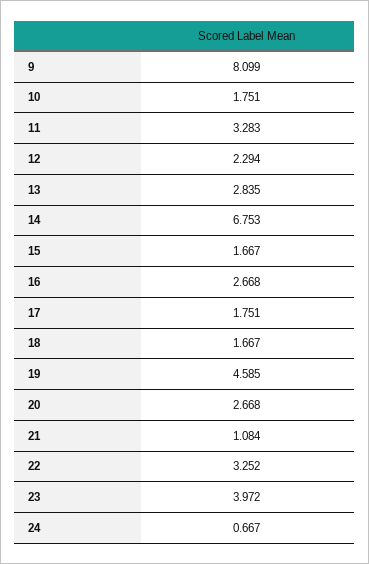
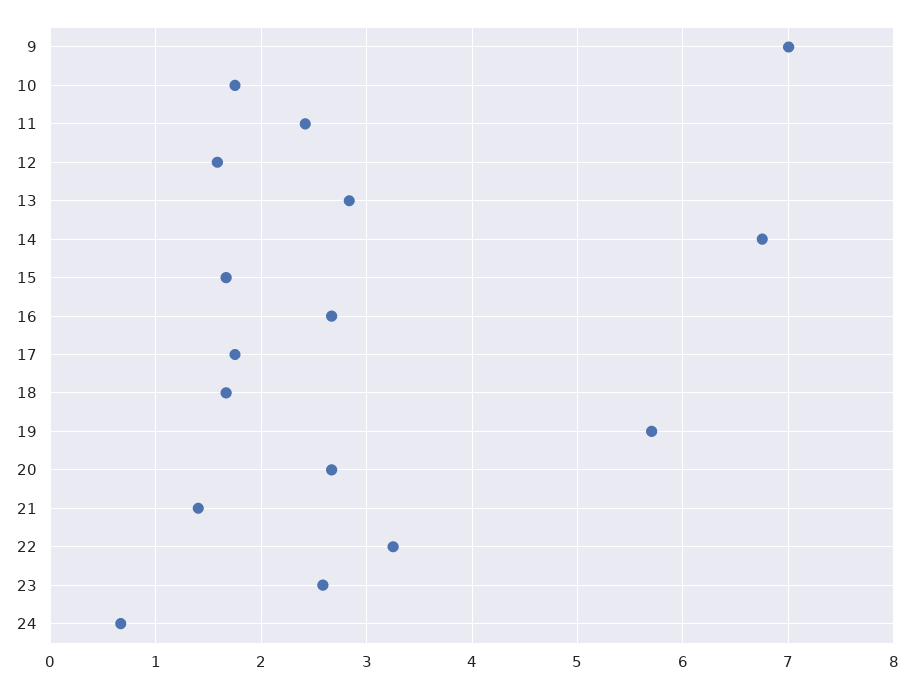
  {
-   "9": 8.099,
+   "9": 7,
    "10": 1.751,
-   "11": 3.283,
+   "11": 2.4,
-   "12": 2.294,
+   "12": 1.6,
    "13": 2.835,
    "14": 6.753,
    "15": 1.667,
    "16": 2.668,
    "17": 1.751,
    "18": 1.667,
-   "19": 4.585,
+   "19": 5.7,
    "20": 2.668,
-   "21": 1.084,
+   "21": 1.4,
    "22": 3.252,
-   "23": 3.972,
+   "23": 2.6,
    "24": 0.667
  }

